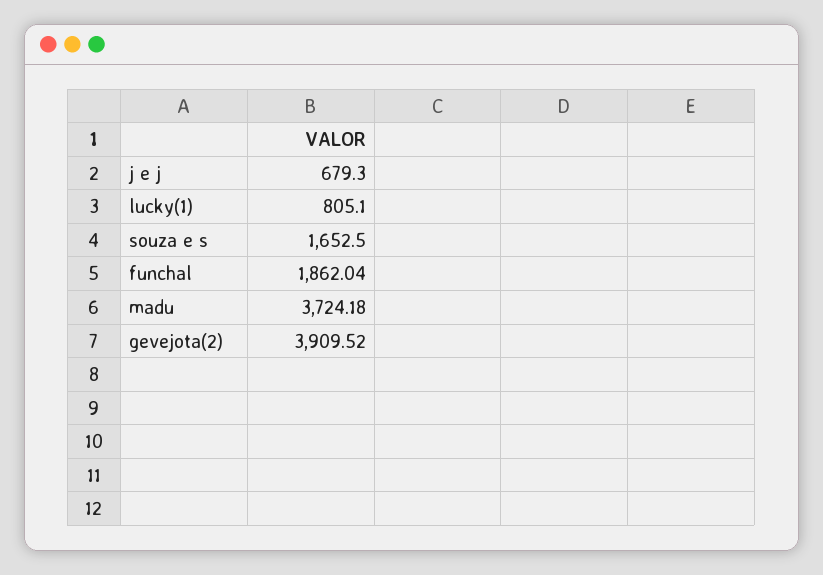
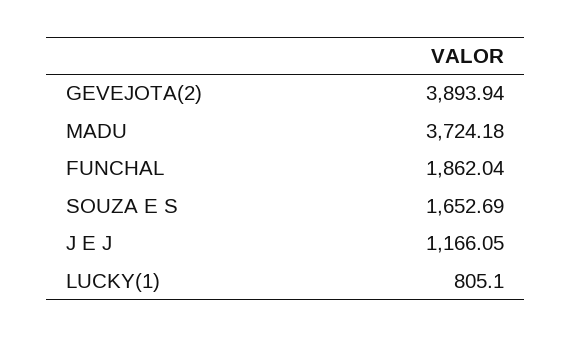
  {
-   "j e j": 679.3,
+   "j e j": 1166.05,
    "lucky(1)": 805.1,
-   "souza e s": 1652.5,
+   "souza e s": 1652.69,
    "funchal": 1862.04,
    "madu": 3724.18,
-   "gevejota(2)": 3909.52
+   "gevejota(2)": 3893.94
  }

